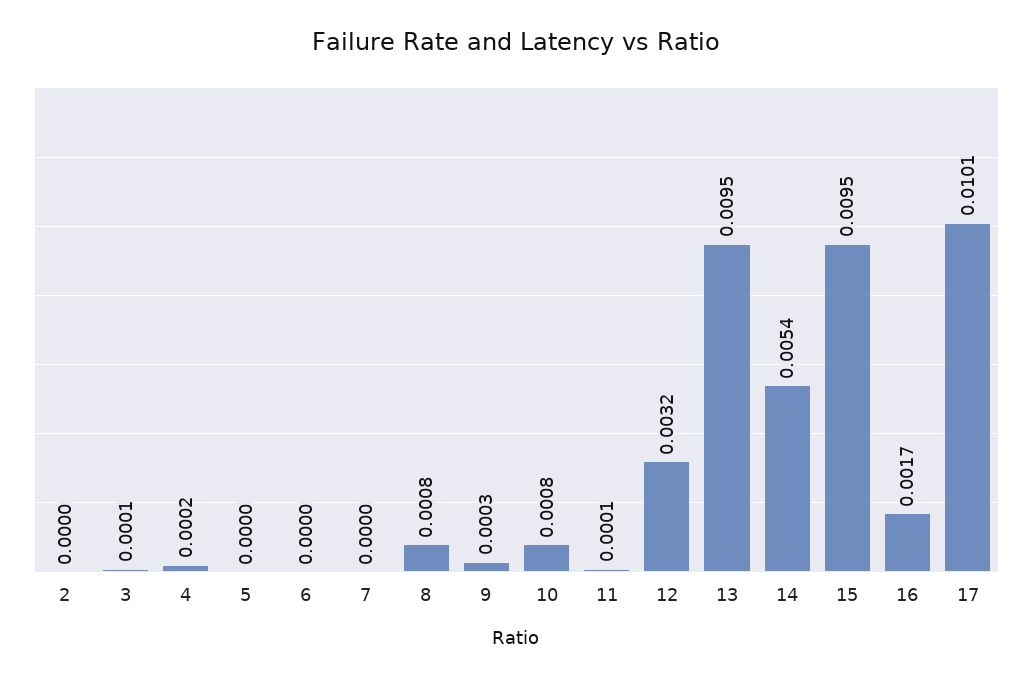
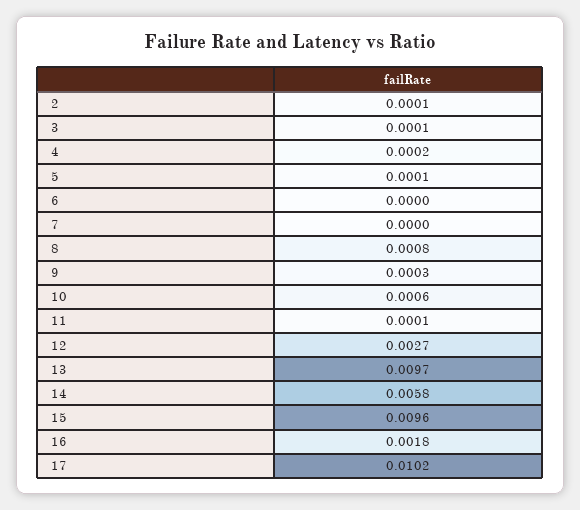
  {
-   "2": 0,
+   "2": 0.0001,
    "3": 0.0001,
    "4": 0.0002,
-   "5": 0,
+   "5": 0.0001,
    "6": 0,
    "7": 0,
    "8": 0.0008,
    "9": 0.0003,
-   "10": 0.0008,
+   "10": 0.0006,
    "11": 0.0001,
-   "12": 0.0032,
+   "12": 0.0027,
-   "13": 0.0095,
+   "13": 0.0097,
-   "14": 0.0054,
+   "14": 0.0058,
-   "15": 0.0095,
+   "15": 0.0096,
-   "16": 0.0017,
+   "16": 0.0018,
-   "17": 0.0101
+   "17": 0.0102
  }

